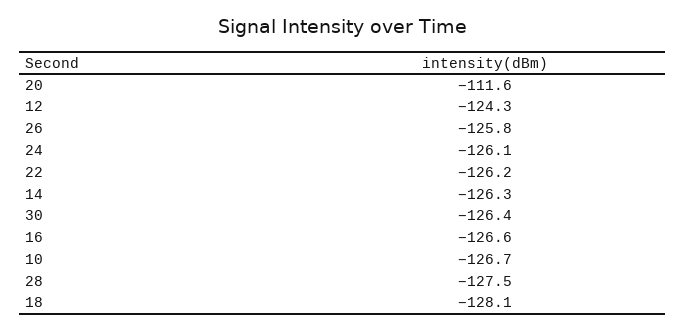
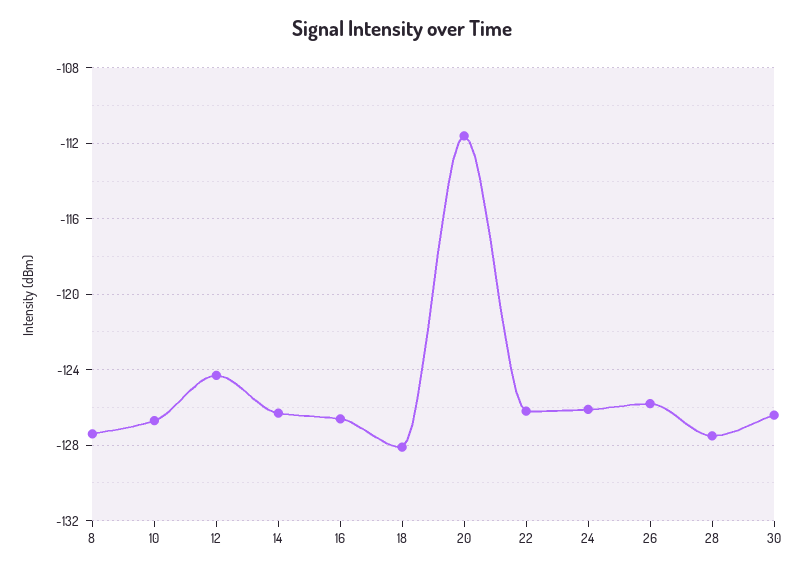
  {
    "20": -111.6,
    "12": -124.3,
    "26": -125.8,
    "24": -126.1,
    "22": -126.2,
    "14": -126.3,
    "30": -126.4,
    "16": -126.6,
    "10": -126.7,
    "28": -127.5,
-   "18": -128.1
+   "18": -128.1,
+   "8": -127.5
  }

